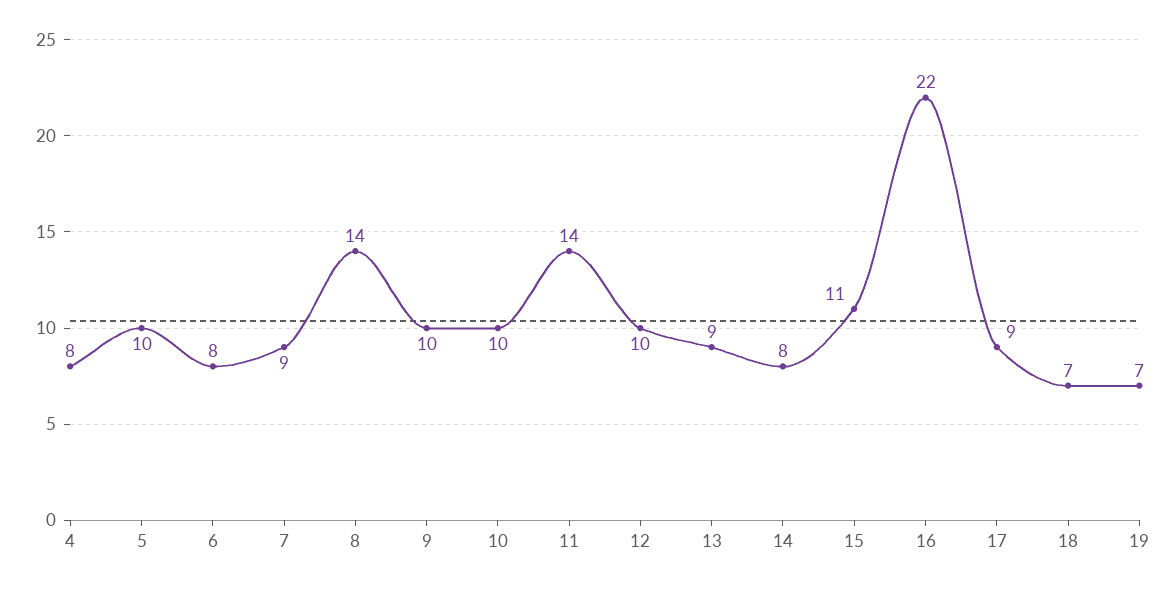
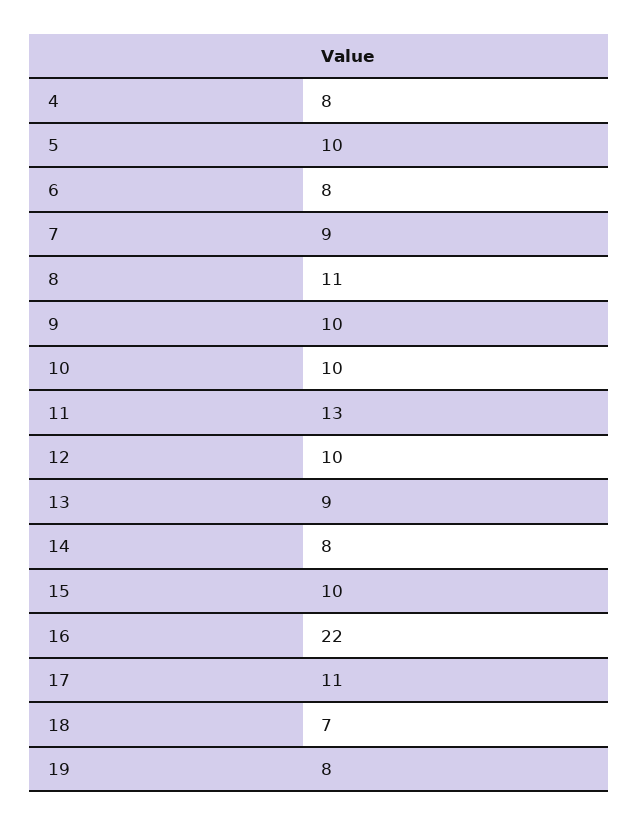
  {
    "4": 8,
    "5": 10,
    "6": 8,
    "7": 9,
-   "8": 14,
+   "8": 11,
    "9": 10,
    "10": 10,
-   "11": 14,
+   "11": 13,
    "12": 10,
    "13": 9,
    "14": 8,
-   "15": 11,
+   "15": 10,
    "16": 22,
-   "17": 9,
+   "17": 11,
    "18": 7,
-   "19": 7
+   "19": 8
  }

